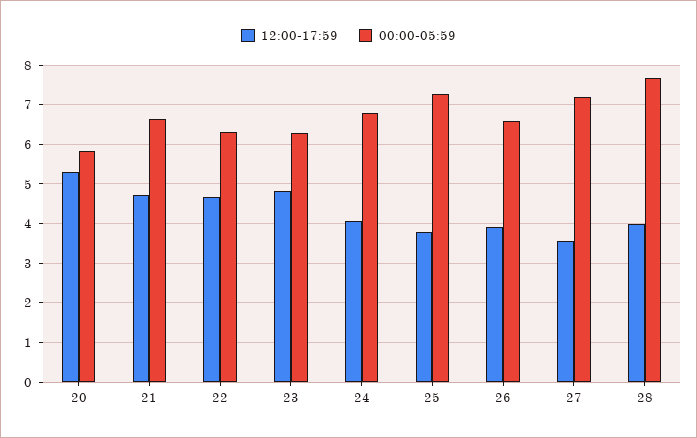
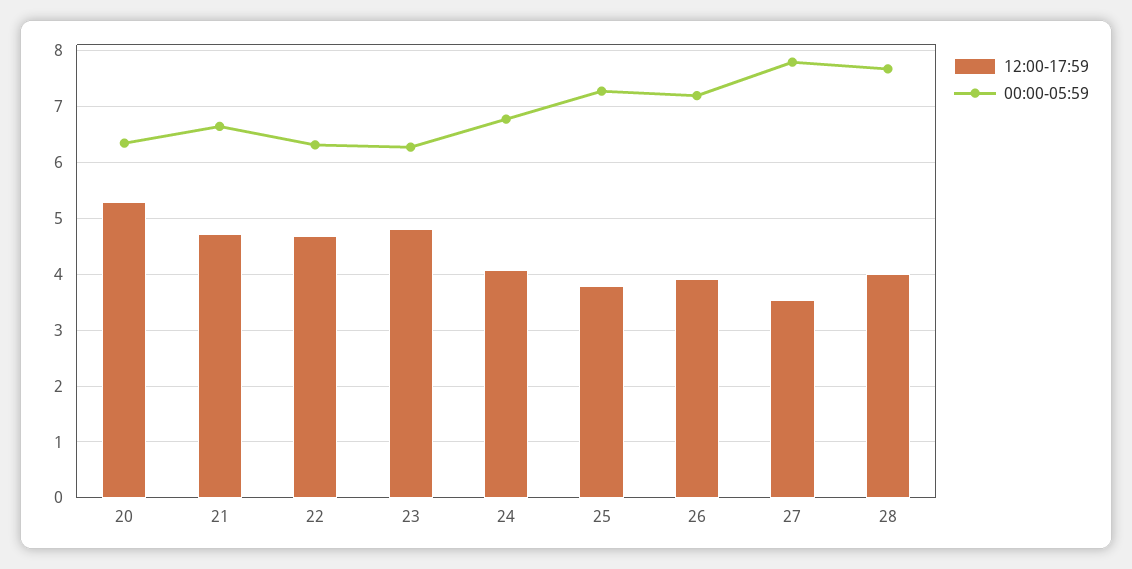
  {
    "12:00-17:59": {
      "20": 5.4,
      "21": 4.8,
      "22": 4.6,
      "23": 4.8,
      "24": 4,
      "25": 3.8,
      "26": 4,
      "27": 3.6,
      "28": 4
    },
    "00:00-05:59": {
-     "20": 5.8,
+     "20": 6.4,
      "21": 6.6,
      "22": 6.4,
      "23": 6.2,
      "24": 6.8,
      "25": 7.2,
-     "26": 6.6,
+     "26": 7.2,
-     "27": 7.2,
+     "27": 7.8,
      "28": 7.6
    }
  }

